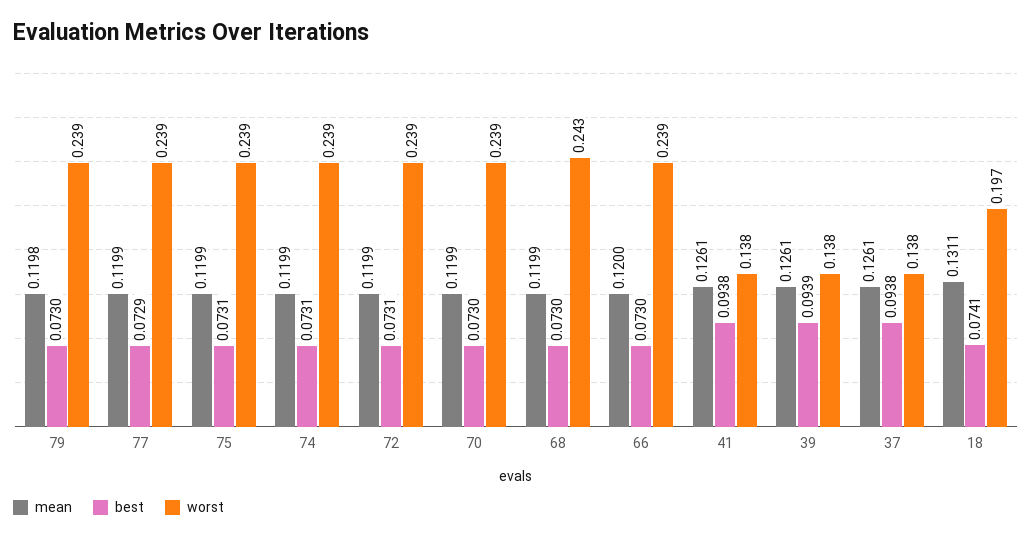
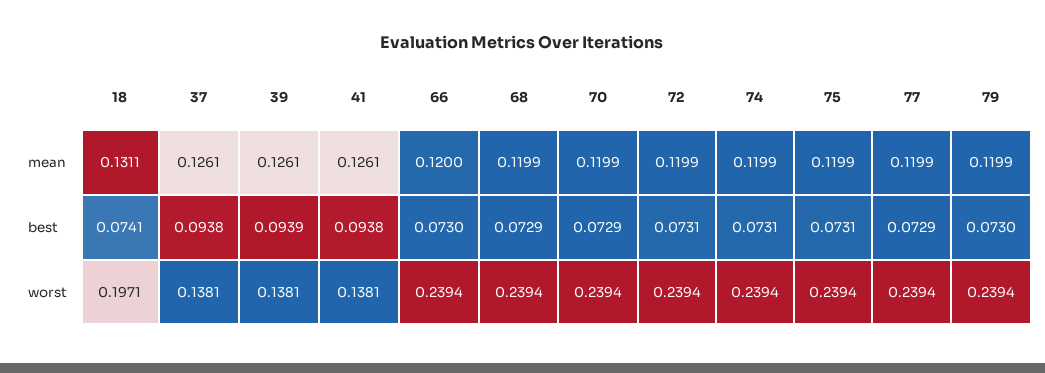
  {
    "mean": {
-     "79": 0.1198,
+     "79": 0.1199,
      "77": 0.1199,
      "75": 0.1199,
      "74": 0.1199,
      "72": 0.1199,
      "70": 0.1199,
      "68": 0.1199,
      "66": 0.12,
      "41": 0.1261,
      "39": 0.1261,
      "37": 0.1261,
      "18": 0.1311
    },
    "best": {
      "79": 0.073,
      "77": 0.0729,
      "75": 0.0731,
      "74": 0.0731,
      "72": 0.0731,
-     "70": 0.073,
+     "70": 0.0729,
-     "68": 0.073,
+     "68": 0.0729,
      "66": 0.073,
      "41": 0.0938,
      "39": 0.0939,
      "37": 0.0938,
      "18": 0.0741
    },
    "worst": {
      "79": 0.2394,
      "77": 0.2394,
      "75": 0.2394,
      "74": 0.2394,
      "72": 0.2394,
      "70": 0.2394,
-     "68": 0.243,
+     "68": 0.2394,
      "66": 0.2394,
      "41": 0.1381,
      "39": 0.1381,
      "37": 0.1381,
      "18": 0.1971
    }
  }

